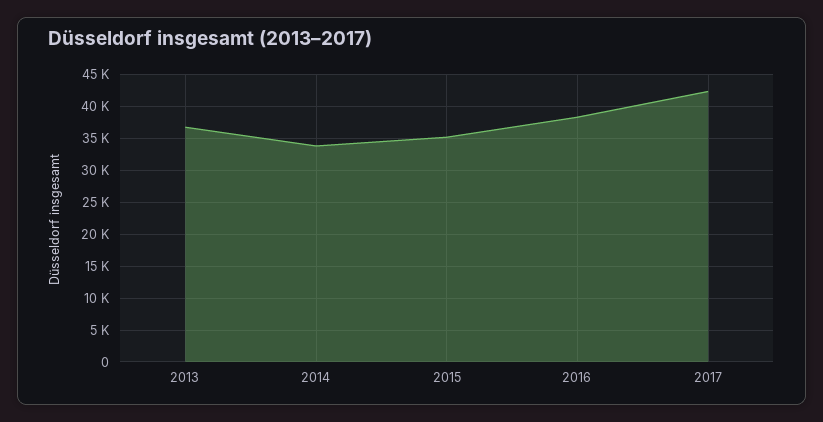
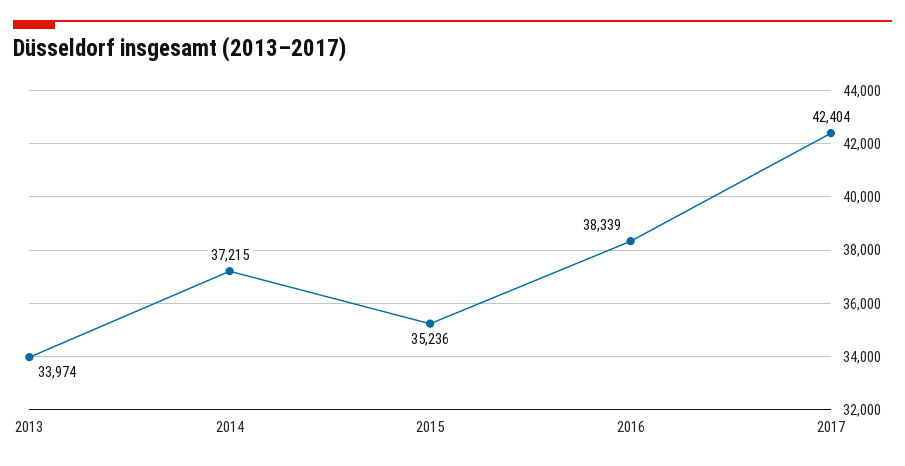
  {
-   "2013": 37000,
+   "2013": 33974,
-   "2014": 34000,
+   "2014": 37215,
    "2015": 35236,
    "2016": 38339,
    "2017": 42404
  }

